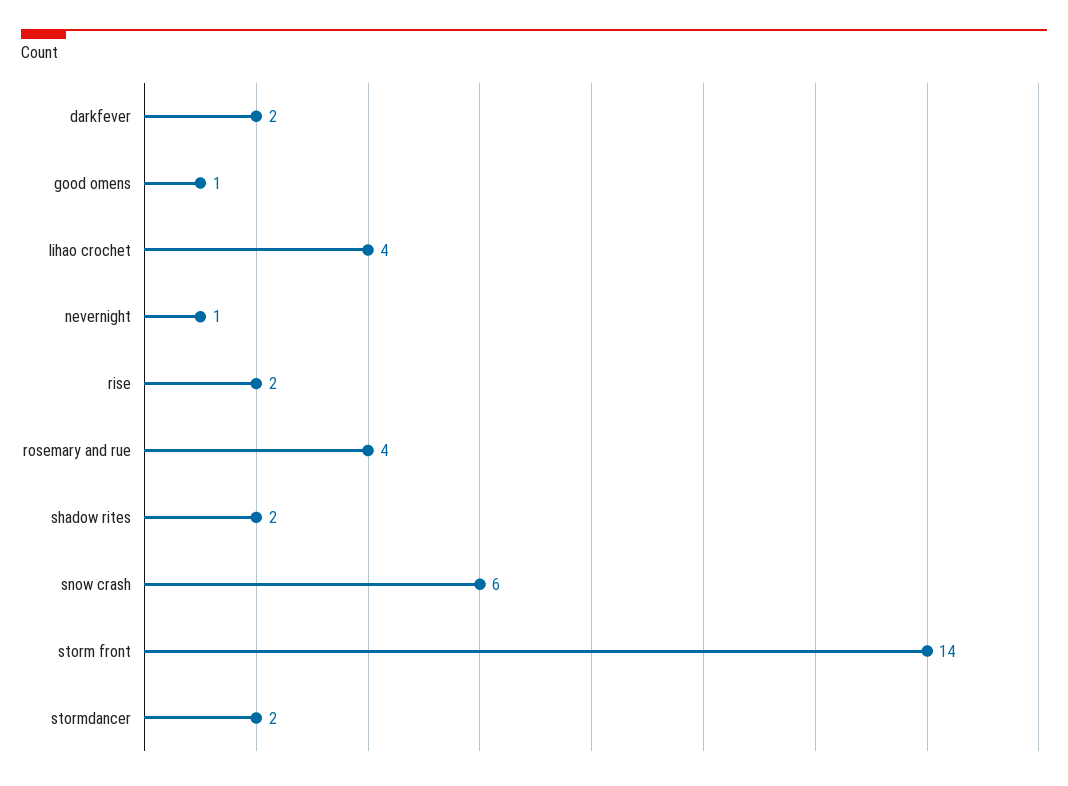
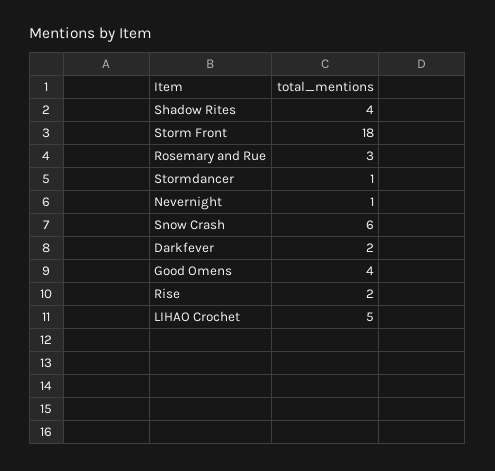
  {
    "darkfever": 2,
-   "good omens": 1,
+   "good omens": 4,
-   "lihao crochet": 4,
+   "lihao crochet": 5,
    "nevernight": 1,
    "rise": 2,
-   "rosemary and rue": 4,
+   "rosemary and rue": 3,
-   "shadow rites": 2,
+   "shadow rites": 4,
    "snow crash": 6,
-   "storm front": 14,
+   "storm front": 18,
-   "stormdancer": 2
+   "stormdancer": 1
  }

